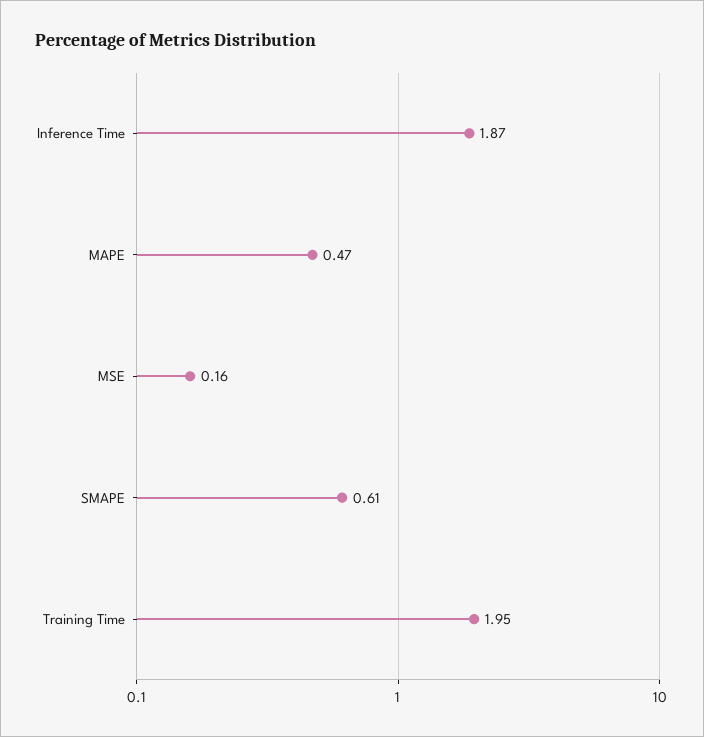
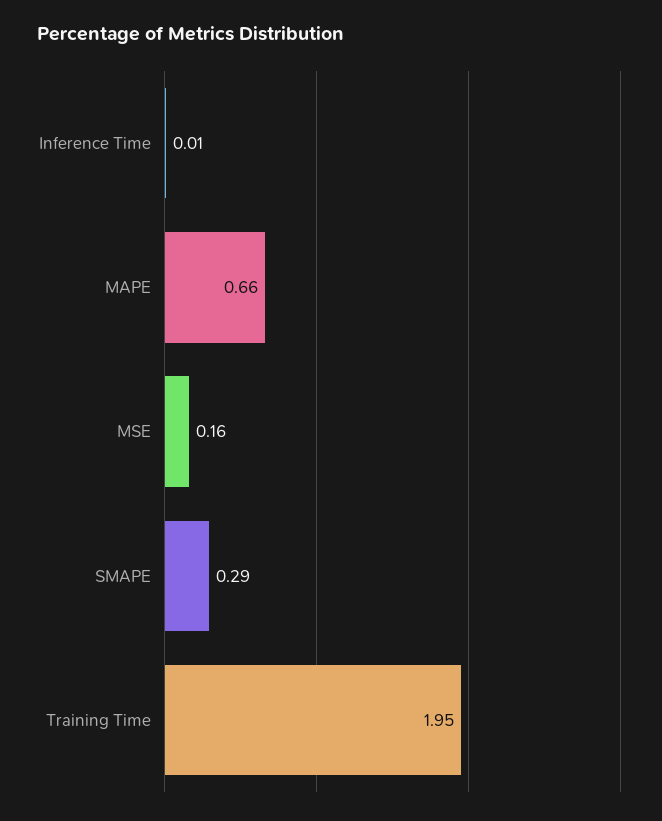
  {
-   "Inference Time": 1.87,
+   "Inference Time": 0.01,
-   "MAPE": 0.47,
+   "MAPE": 0.66,
    "MSE": 0.16,
-   "SMAPE": 0.61,
+   "SMAPE": 0.29,
    "Training Time": 1.95
  }

